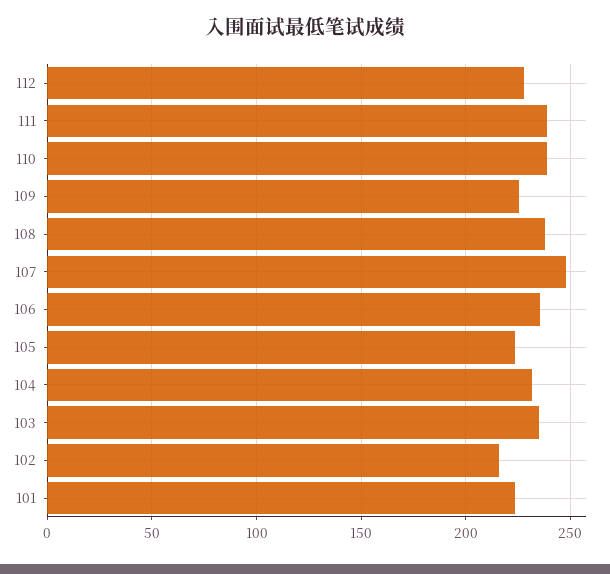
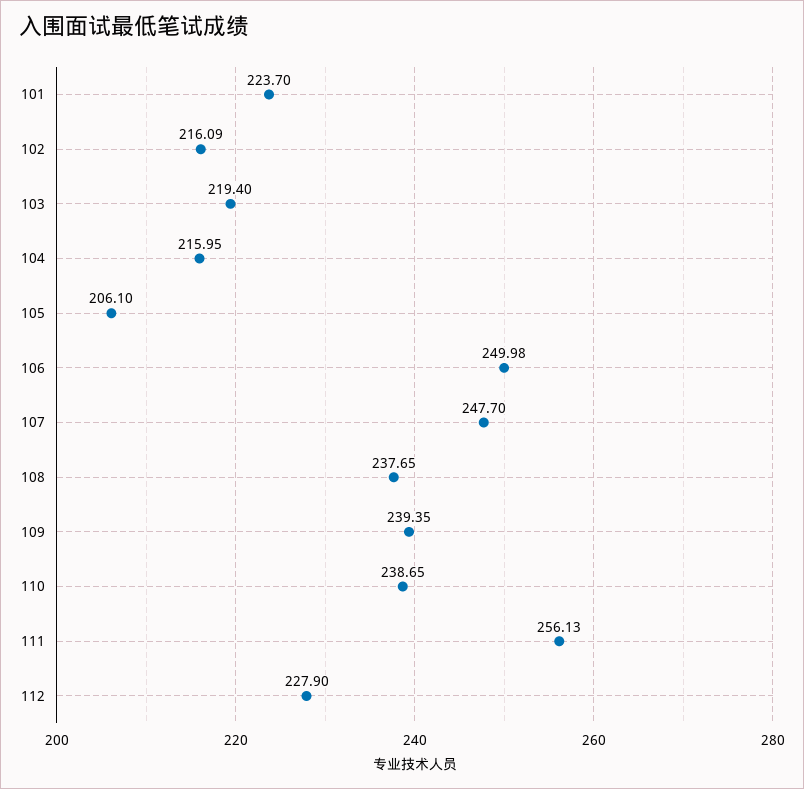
  {
    "112": 227.9,
-   "111": 240,
+   "111": 256.13,
    "110": 238.65,
-   "109": 225,
+   "109": 239.35,
    "108": 237.65,
    "107": 247.7,
-   "106": 235,
+   "106": 249.98,
-   "105": 225,
+   "105": 206.1,
-   "104": 230,
+   "104": 215.95,
-   "103": 235,
+   "103": 219.4,
    "102": 216.09,
    "101": 223.7
  }

